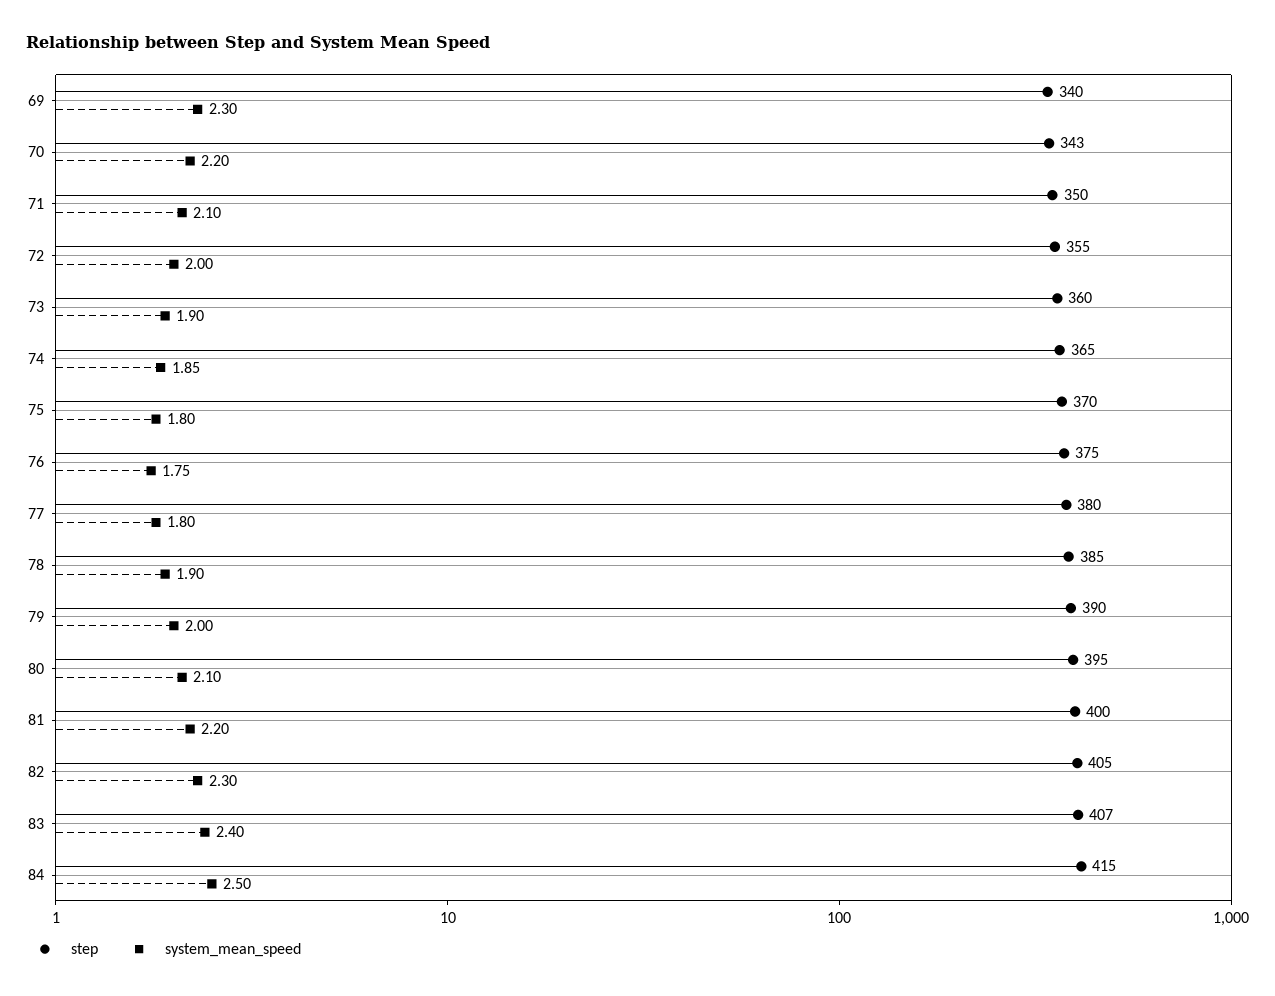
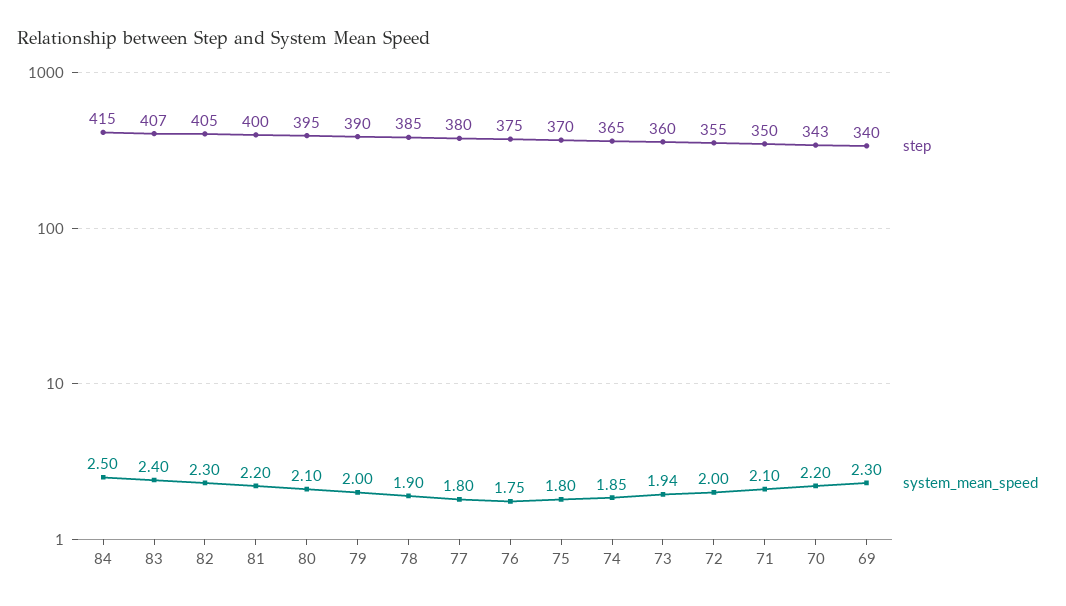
  {
    "step": {
      "69": 340,
      "70": 343,
      "71": 350,
      "72": 355,
      "73": 360,
      "74": 365,
      "75": 370,
      "76": 375,
      "77": 380,
      "78": 385,
      "79": 390,
      "80": 395,
      "81": 400,
      "82": 405,
      "83": 407,
      "84": 415
    },
    "system_mean_speed": {
      "69": 2.3,
      "70": 2.2,
      "71": 2.1,
      "72": 2,
-     "73": 1.9,
+     "73": 1.94,
      "74": 1.85,
      "75": 1.8,
      "76": 1.75,
      "77": 1.8,
      "78": 1.9,
      "79": 2,
      "80": 2.1,
      "81": 2.2,
      "82": 2.3,
      "83": 2.4,
      "84": 2.5
    }
  }

